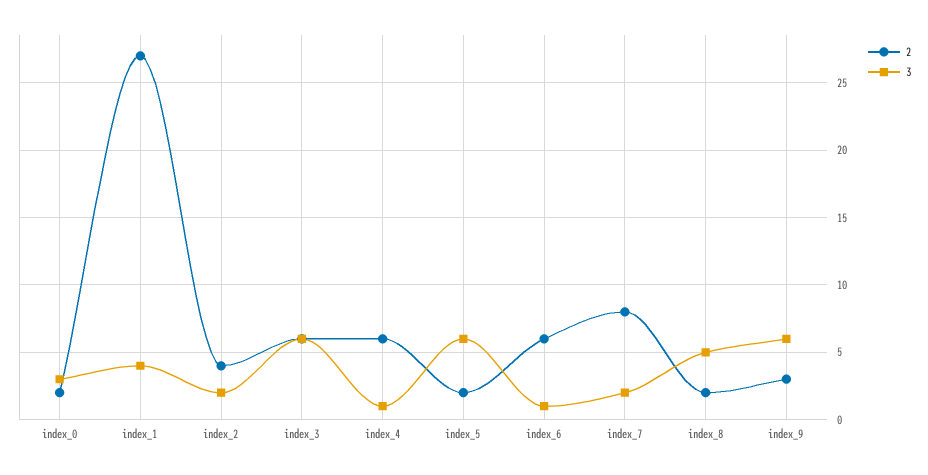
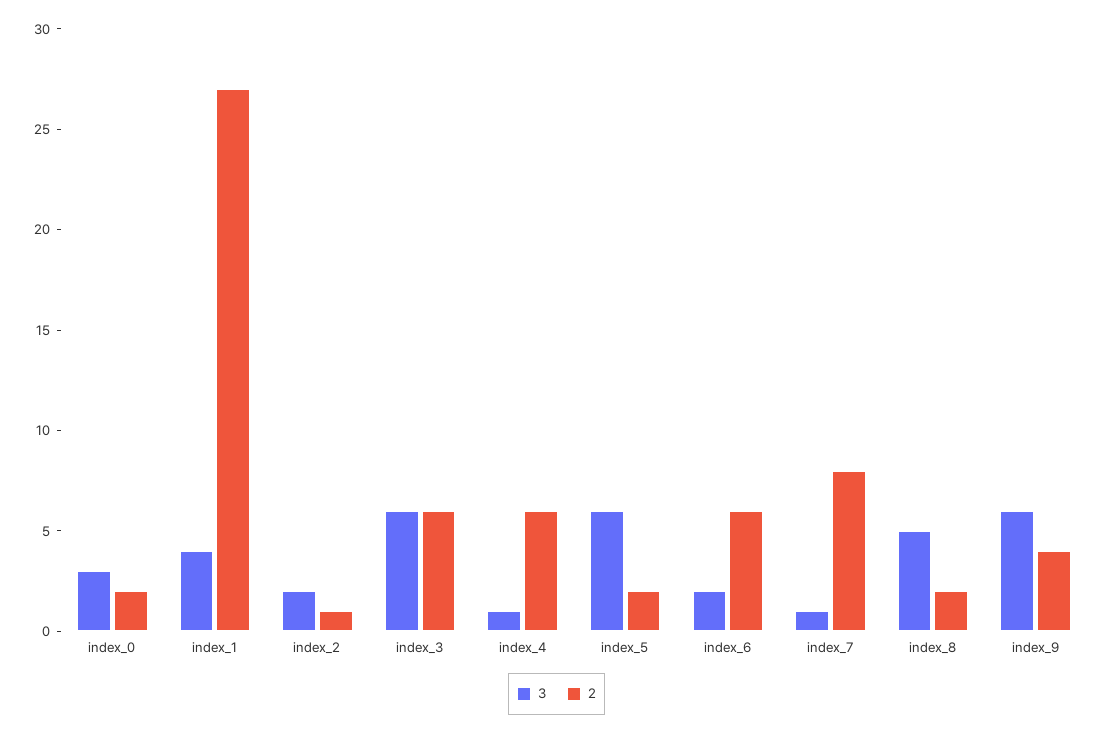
  {
    "2": {
      "index_0": 2,
      "index_1": 27,
-     "index_2": 4,
+     "index_2": 1,
      "index_3": 6,
      "index_4": 6,
      "index_5": 2,
      "index_6": 6,
      "index_7": 8,
      "index_8": 2,
-     "index_9": 3
+     "index_9": 4
    },
    "3": {
      "index_0": 3,
      "index_1": 4,
      "index_2": 2,
      "index_3": 6,
      "index_4": 1,
      "index_5": 6,
-     "index_6": 1,
+     "index_6": 2,
-     "index_7": 2,
+     "index_7": 1,
      "index_8": 5,
      "index_9": 6
    }
  }

